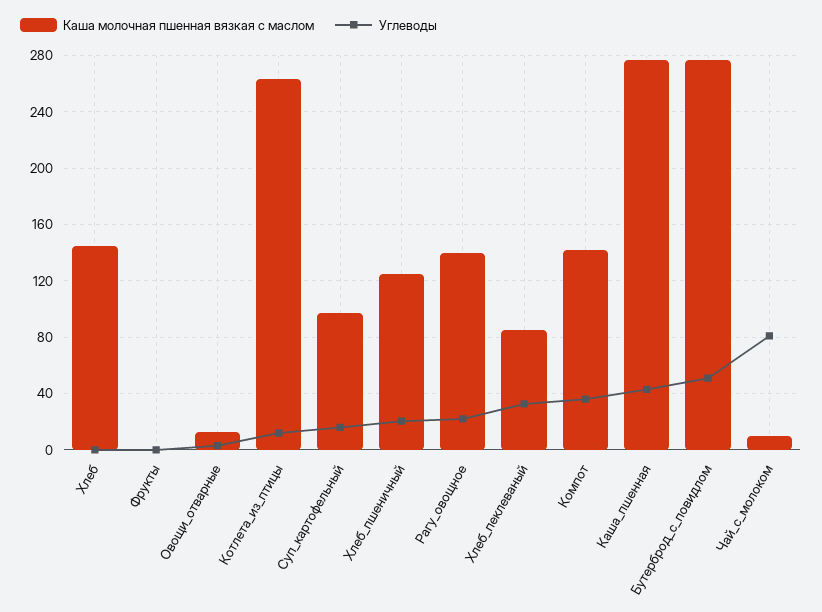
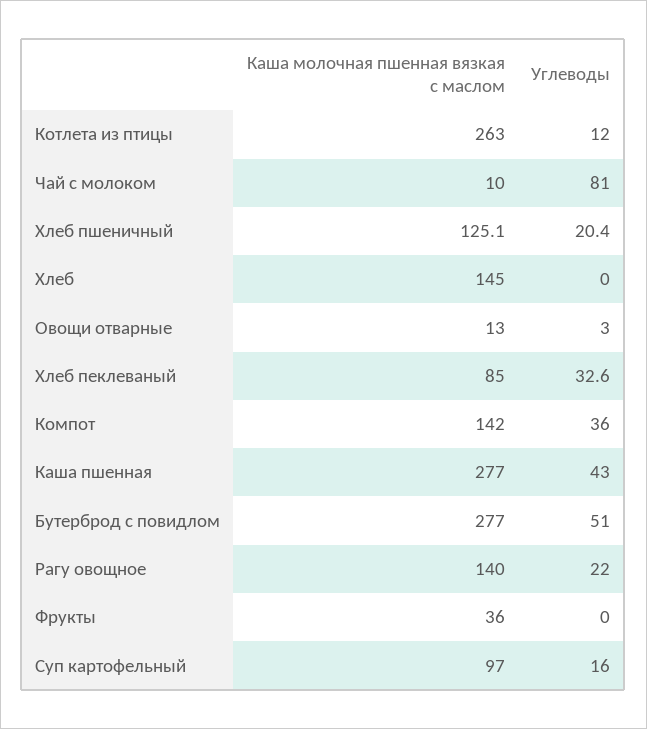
  {
    "Каша молочная пшенная вязкая с маслом": {
      "Хлеб": 145,
-     "Фрукты": 0,
+     "Фрукты": 36,
      "Овощи_отварные": 13,
      "Котлета_из_птицы": 263,
      "Суп_картофельный": 97,
      "Хлеб_пшеничный": 125.1,
      "Рагу_овощное": 140,
      "Хлеб_пеклеваный": 85,
      "Компот": 142,
      "Каша_пшенная": 277,
      "Бутерброд_с_повидлом": 277,
      "Чай_с_молоком": 10
    },
    "Углеводы": {
      "Хлеб": 0,
      "Фрукты": 0,
      "Овощи_отварные": 3,
      "Котлета_из_птицы": 12,
      "Суп_картофельный": 16,
      "Хлеб_пшеничный": 20.4,
      "Рагу_овощное": 22,
      "Хлеб_пеклеваный": 32.6,
      "Компот": 36,
      "Каша_пшенная": 43,
      "Бутерброд_с_повидлом": 51,
      "Чай_с_молоком": 81
    }
  }

